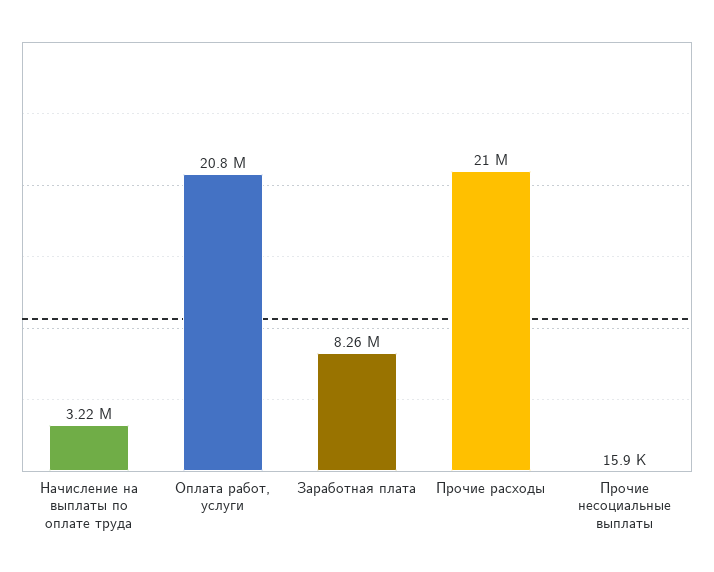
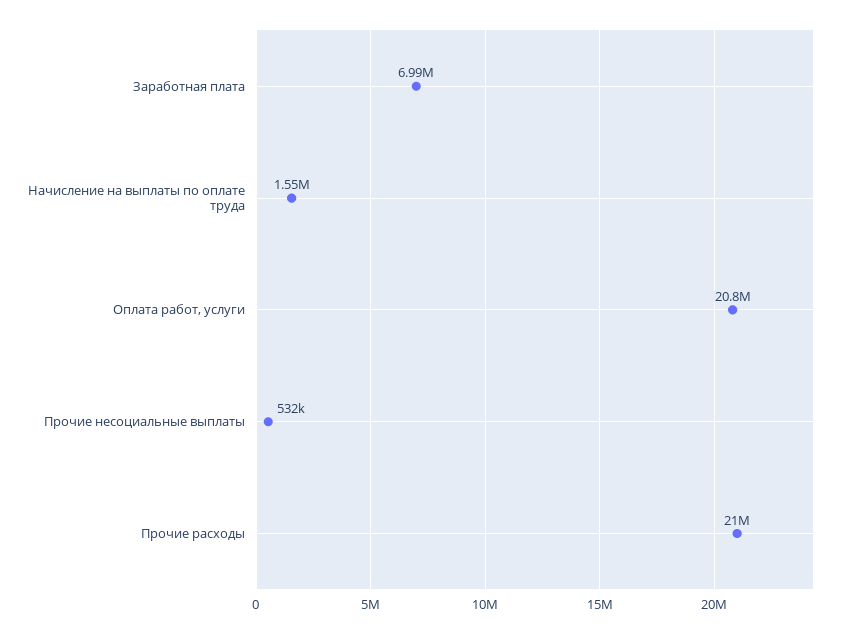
  {
-   "Начисление на выплаты по оплате труда": 3220000,
+   "Начисление на выплаты по оплате труда": 1550000,
    "Оплата работ, услуги": 20800000,
-   "Заработная плата": 8260000,
+   "Заработная плата": 6990000,
    "Прочие расходы": 21000000,
-   "Прочие несоциальные выплаты": 15900
+   "Прочие несоциальные выплаты": 532000
  }

